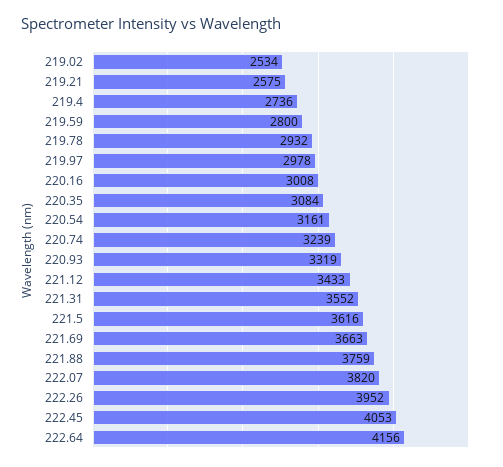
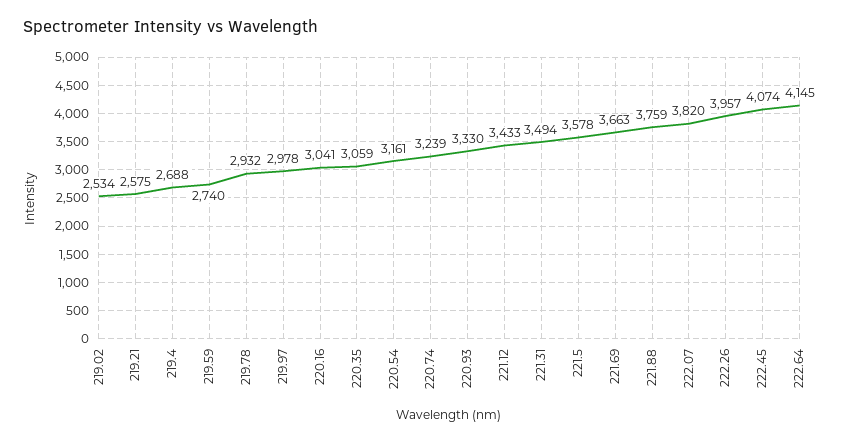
  {
    "219.02": 2534,
    "219.21": 2575,
-   "219.4": 2736,
+   "219.4": 2688,
-   "219.59": 2800,
+   "219.59": 2740,
    "219.78": 2932,
    "219.97": 2978,
-   "220.16": 3008,
+   "220.16": 3041,
-   "220.35": 3084,
+   "220.35": 3059,
    "220.54": 3161,
    "220.74": 3239,
-   "220.93": 3319,
+   "220.93": 3330,
    "221.12": 3433,
-   "221.31": 3552,
+   "221.31": 3494,
-   "221.5": 3616,
+   "221.5": 3578,
    "221.69": 3663,
    "221.88": 3759,
    "222.07": 3820,
-   "222.26": 3952,
+   "222.26": 3957,
-   "222.45": 4053,
+   "222.45": 4074,
-   "222.64": 4156
+   "222.64": 4145
  }

